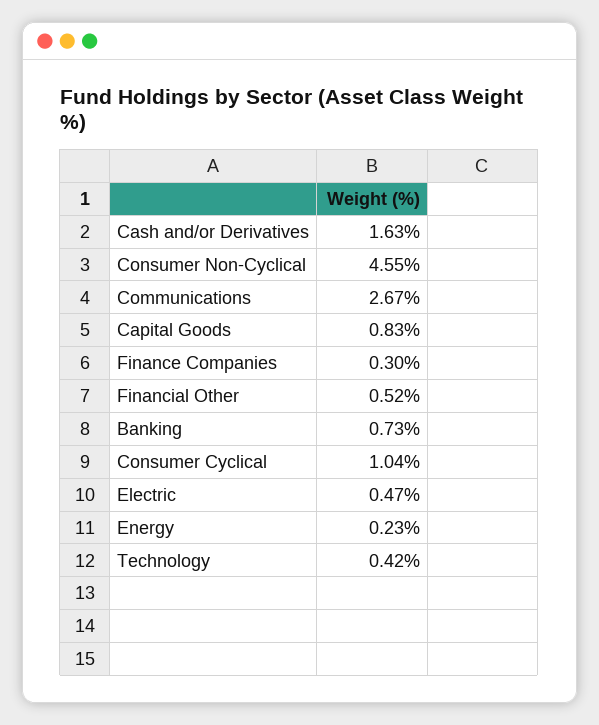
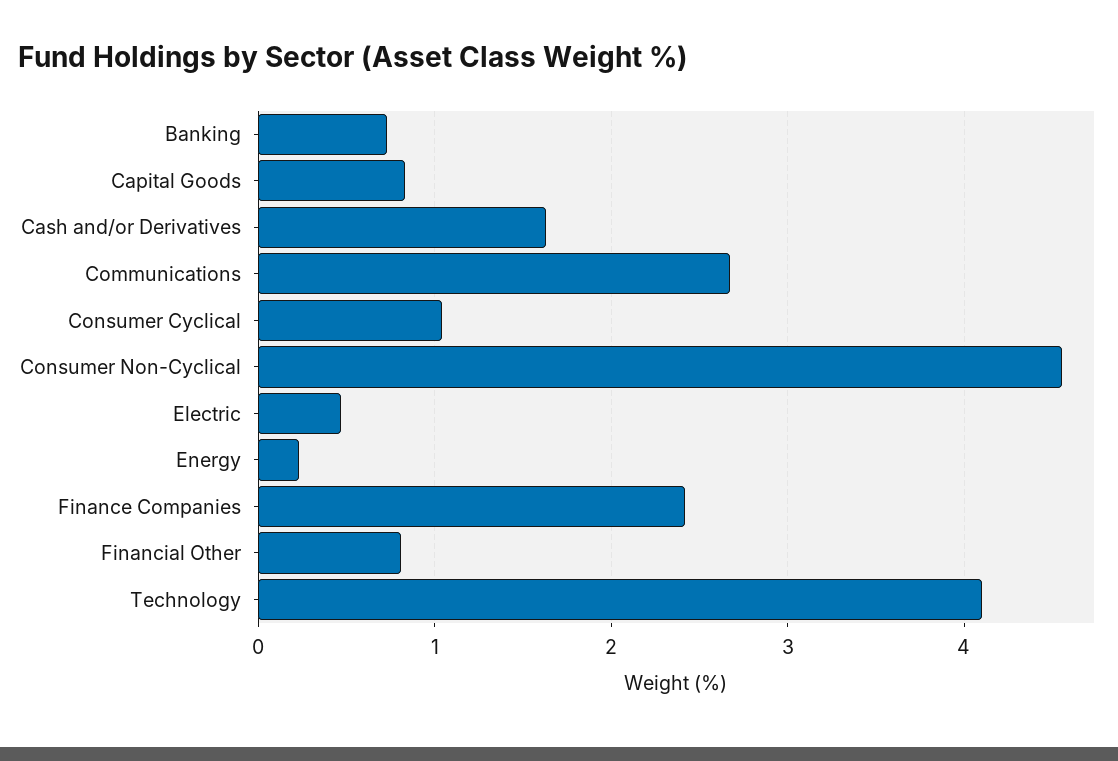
  {
    "Cash and/or Derivatives": 1.63,
    "Consumer Non-Cyclical": 4.55,
    "Communications": 2.67,
    "Capital Goods": 0.83,
-   "Finance Companies": 0.3,
+   "Finance Companies": 2.4,
-   "Financial Other": 0.52,
+   "Financial Other": 0.8,
    "Banking": 0.73,
    "Consumer Cyclical": 1.04,
    "Electric": 0.47,
    "Energy": 0.23,
-   "Technology": 0.42
+   "Technology": 4.1
  }

